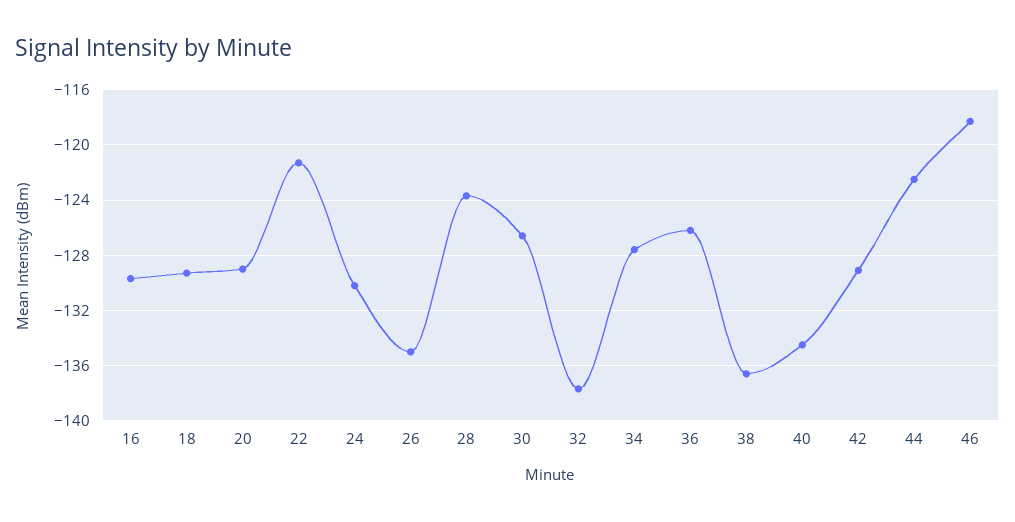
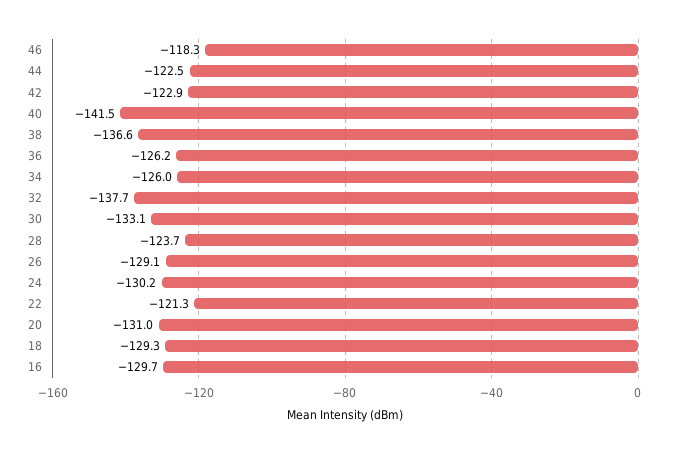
  {
    "16": -129.7,
    "18": -129.3,
-   "20": -129,
+   "20": -131,
    "22": -121.3,
    "24": -130.2,
-   "26": -135,
+   "26": -129.1,
    "28": -123.7,
-   "30": -126.5,
+   "30": -133.1,
    "32": -137.7,
-   "34": -127.5,
+   "34": -126,
    "36": -126.2,
    "38": -136.6,
-   "40": -134.5,
+   "40": -141.5,
-   "42": -129,
+   "42": -122.9,
    "44": -122.5,
    "46": -118.3
  }

